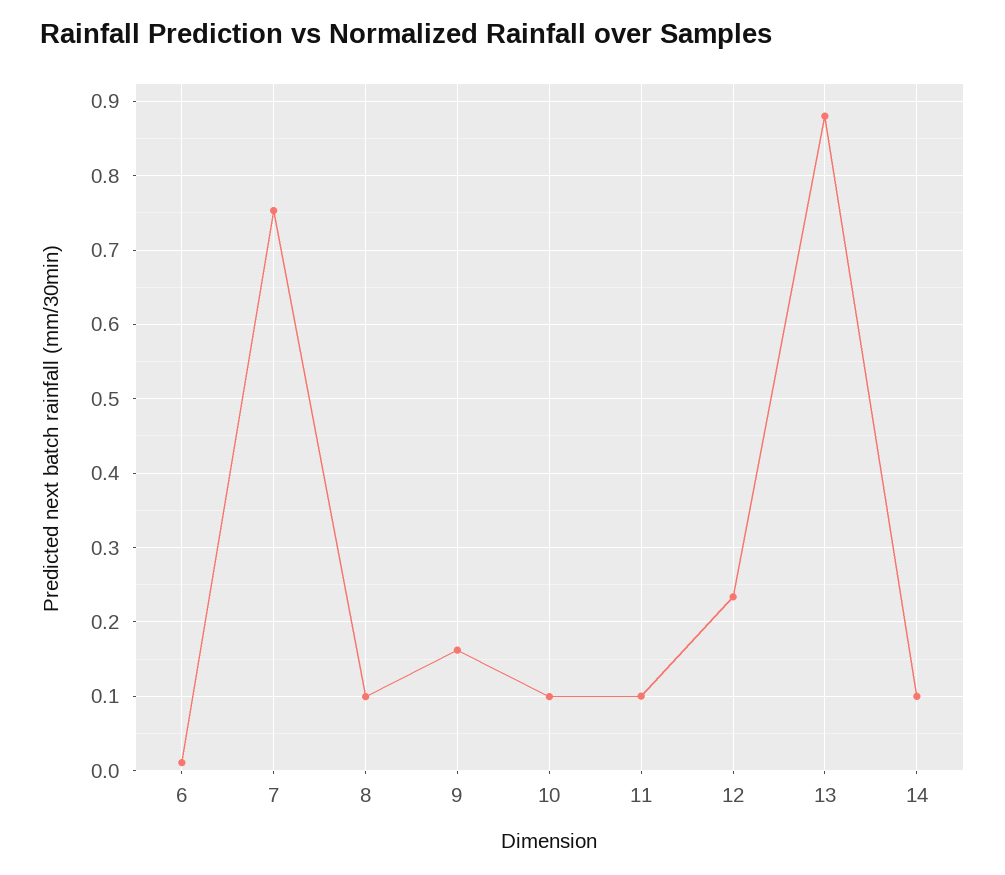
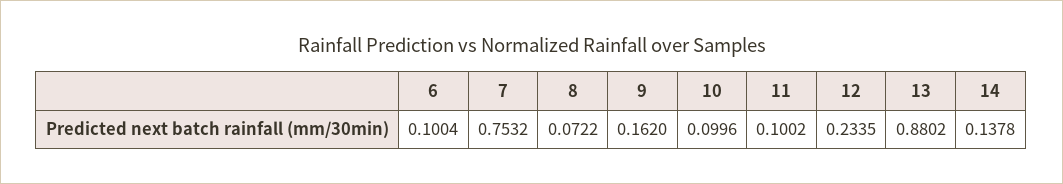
  {
-   "6": 0.01,
+   "6": 0.1004,
    "7": 0.7532,
-   "8": 0.1,
+   "8": 0.0722,
    "9": 0.162,
    "10": 0.0996,
    "11": 0.1002,
    "12": 0.2335,
    "13": 0.8802,
-   "14": 0.1
+   "14": 0.1378
  }

